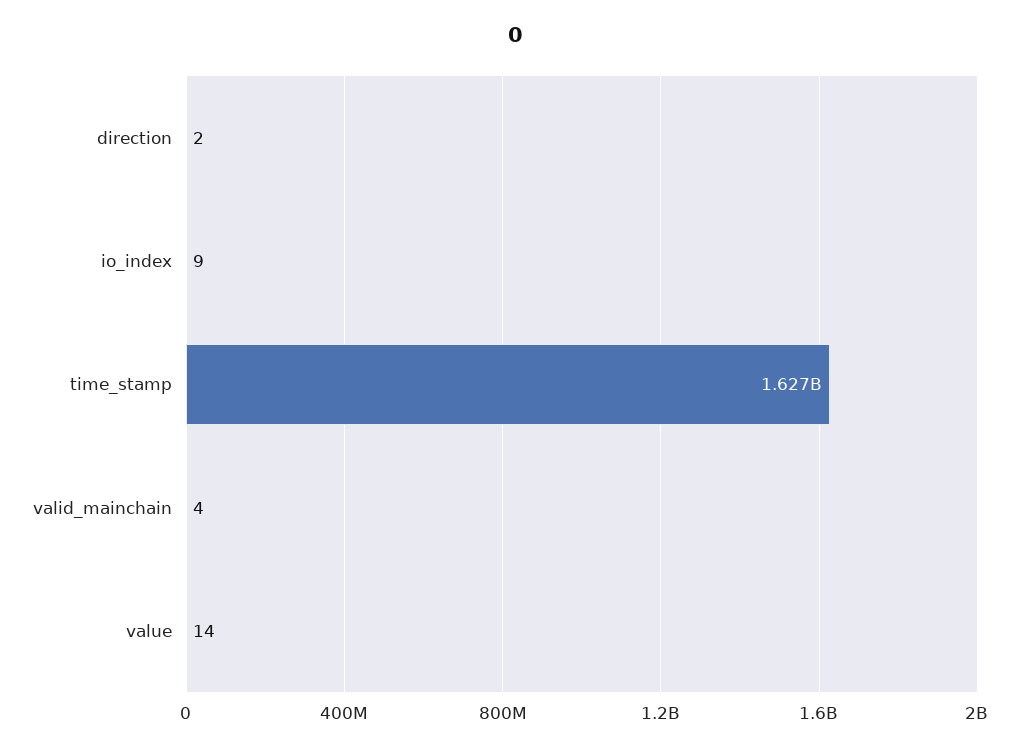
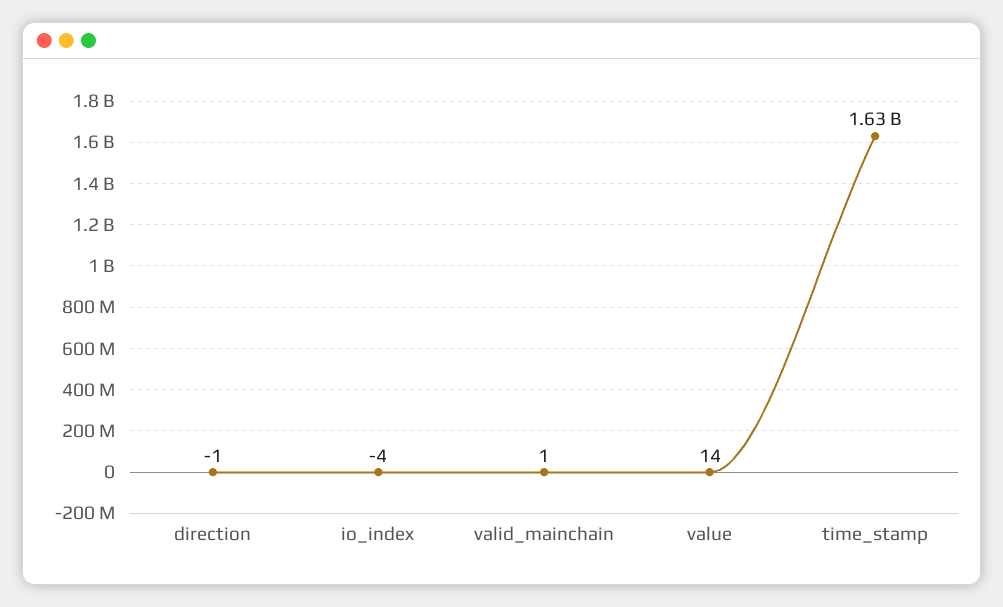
  {
-   "direction": 2,
+   "direction": -1,
-   "io_index": 9,
+   "io_index": -4,
    "time_stamp": 1627000000,
-   "valid_mainchain": 4,
+   "valid_mainchain": 1,
    "value": 14
  }

